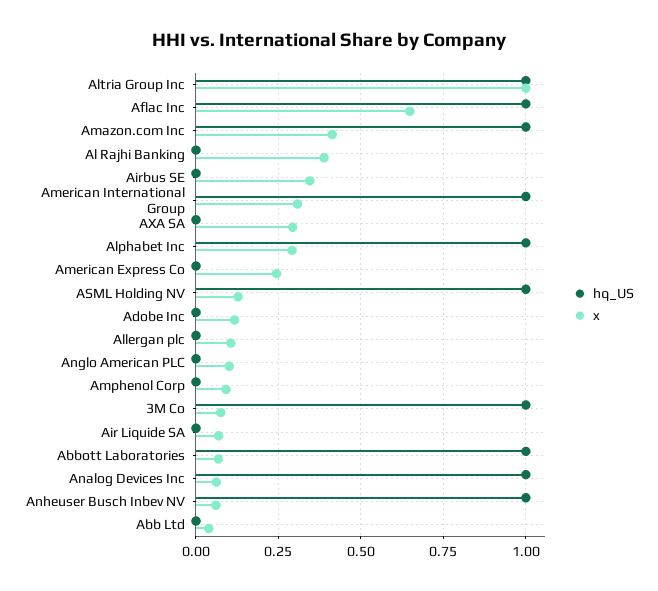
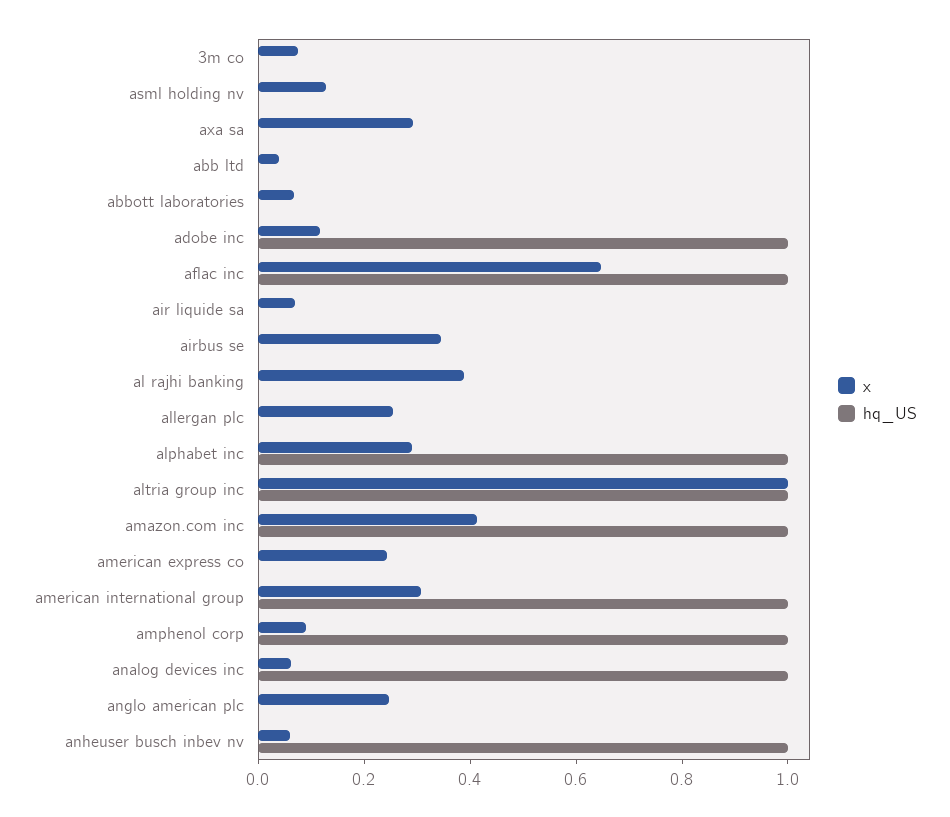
  {
    "hq_US": {
      "Altria Group Inc": 1,
      "Aflac Inc": 1,
      "Amazon.com Inc": 1,
      "Al Rajhi Banking": 0,
      "Airbus SE": 0,
      "American International Group": 1,
      "AXA SA": 0,
      "Alphabet Inc": 1,
      "American Express Co": 0,
-     "ASML Holding NV": 1,
+     "ASML Holding NV": 0,
-     "Adobe Inc": 0,
+     "Adobe Inc": 1,
      "Allergan plc": 0,
      "Anglo American PLC": 0,
-     "Amphenol Corp": 0,
+     "Amphenol Corp": 1,
-     "3M Co": 1,
+     "3M Co": 0,
      "Air Liquide SA": 0,
-     "Abbott Laboratories": 1,
+     "Abbott Laboratories": 0,
      "Analog Devices Inc": 1,
      "Anheuser Busch Inbev NV": 1,
      "Abb Ltd": 0
    },
    "x": {
      "Altria Group Inc": 1,
      "Aflac Inc": 0.65,
      "Amazon.com Inc": 0.425,
      "Al Rajhi Banking": 0.4,
      "Airbus SE": 0.35,
      "American International Group": 0.3,
      "AXA SA": 0.3,
      "Alphabet Inc": 0.3,
      "American Express Co": 0.25,
      "ASML Holding NV": 0.125,
      "Adobe Inc": 0.125,
-     "Allergan plc": 0.1,
+     "Allergan plc": 0.25,
-     "Anglo American PLC": 0.1,
+     "Anglo American PLC": 0.25,
      "Amphenol Corp": 0.1,
      "3M Co": 0.075,
      "Air Liquide SA": 0.075,
      "Abbott Laboratories": 0.075,
      "Analog Devices Inc": 0.05,
      "Anheuser Busch Inbev NV": 0.05,
      "Abb Ltd": 0.05
    }
  }

